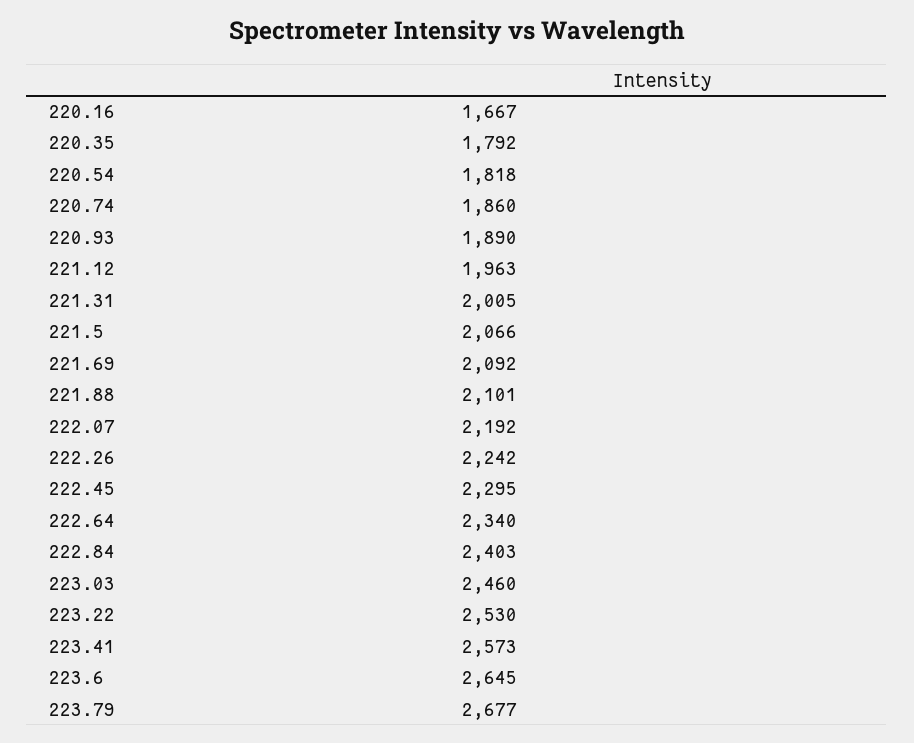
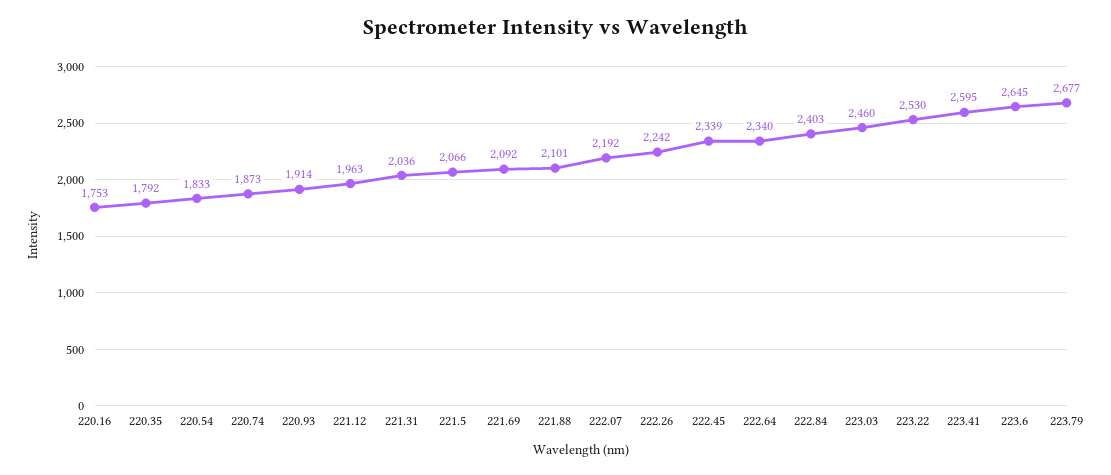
  {
-   "220.16": 1667,
+   "220.16": 1753,
    "220.35": 1792,
-   "220.54": 1818,
+   "220.54": 1833,
-   "220.74": 1860,
+   "220.74": 1873,
-   "220.93": 1890,
+   "220.93": 1914,
    "221.12": 1963,
-   "221.31": 2005,
+   "221.31": 2036,
    "221.5": 2066,
    "221.69": 2092,
    "221.88": 2101,
    "222.07": 2192,
    "222.26": 2242,
-   "222.45": 2295,
+   "222.45": 2339,
    "222.64": 2340,
    "222.84": 2403,
    "223.03": 2460,
    "223.22": 2530,
-   "223.41": 2573,
+   "223.41": 2595,
    "223.6": 2645,
    "223.79": 2677
  }

